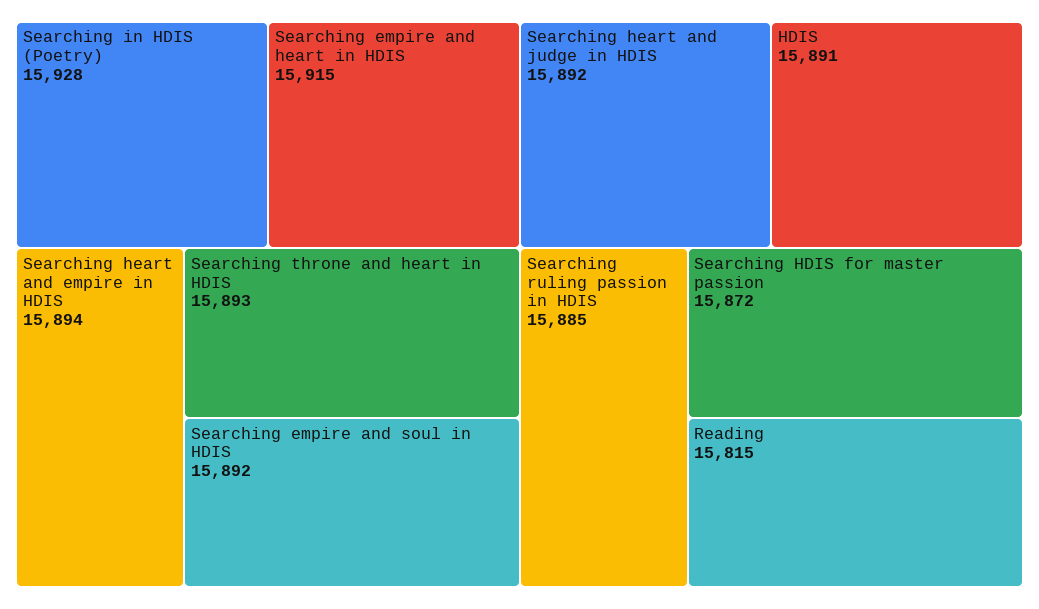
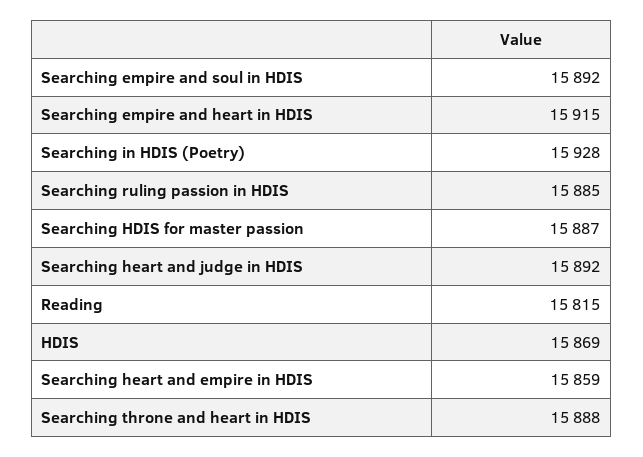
  {
    "Searching in HDIS (Poetry)": 15928,
    "Searching empire and heart in HDIS": 15915,
-   "Searching heart and empire in HDIS": 15894,
+   "Searching heart and empire in HDIS": 15859,
-   "Searching throne and heart in HDIS": 15893,
+   "Searching throne and heart in HDIS": 15888,
    "Searching empire and soul in HDIS": 15892,
    "Searching heart and judge in HDIS": 15892,
-   "HDIS": 15891,
+   "HDIS": 15869,
    "Searching ruling passion in HDIS": 15885,
-   "Searching HDIS for master passion": 15872,
+   "Searching HDIS for master passion": 15887,
    "Reading": 15815
  }

